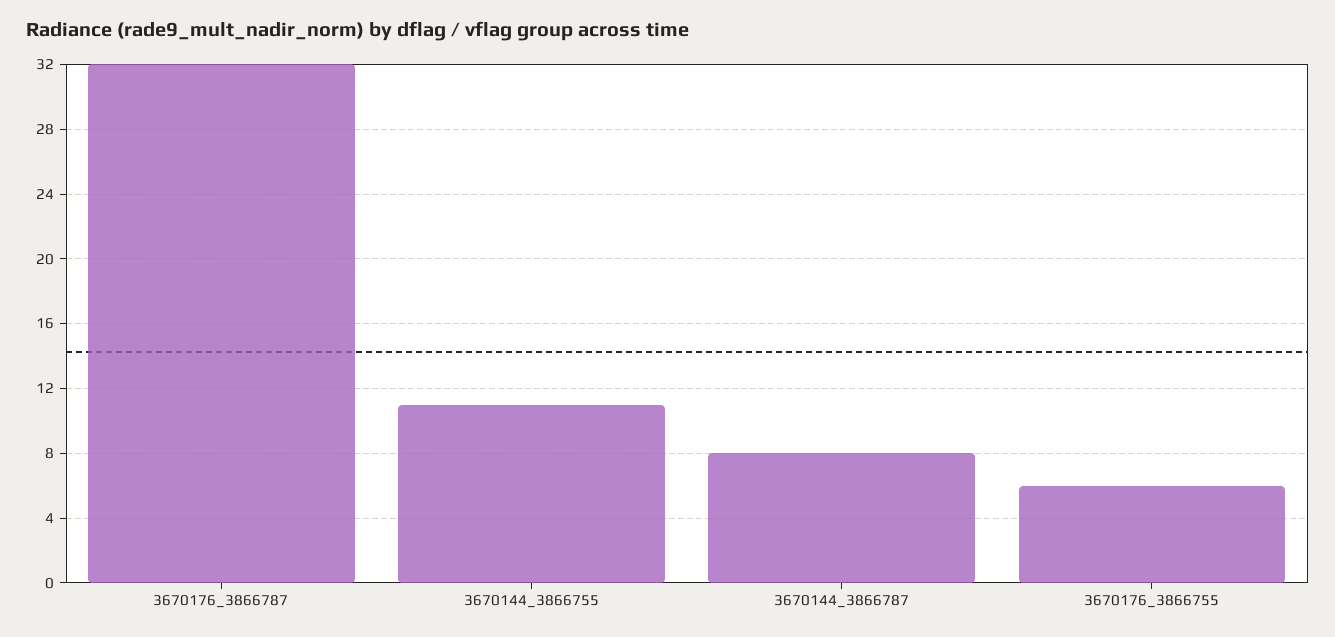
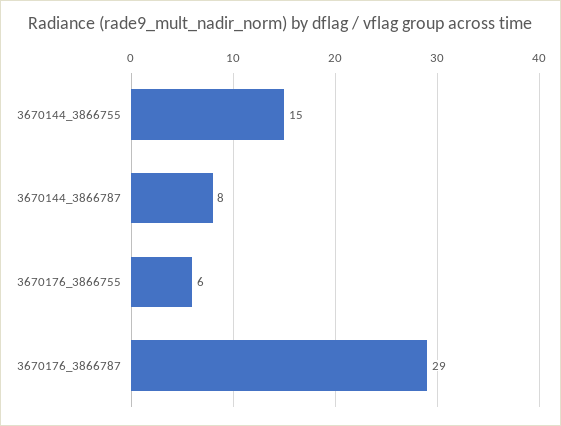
  {
-   "3670176_3866787": 32,
+   "3670176_3866787": 29,
-   "3670144_3866755": 11,
+   "3670144_3866755": 15,
    "3670144_3866787": 8,
    "3670176_3866755": 6
  }

